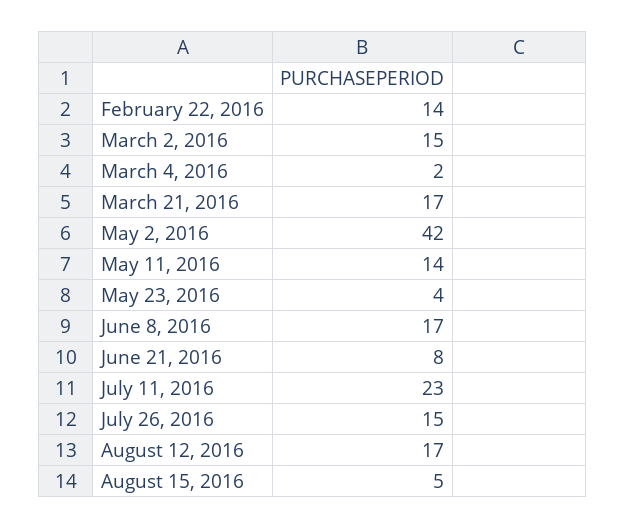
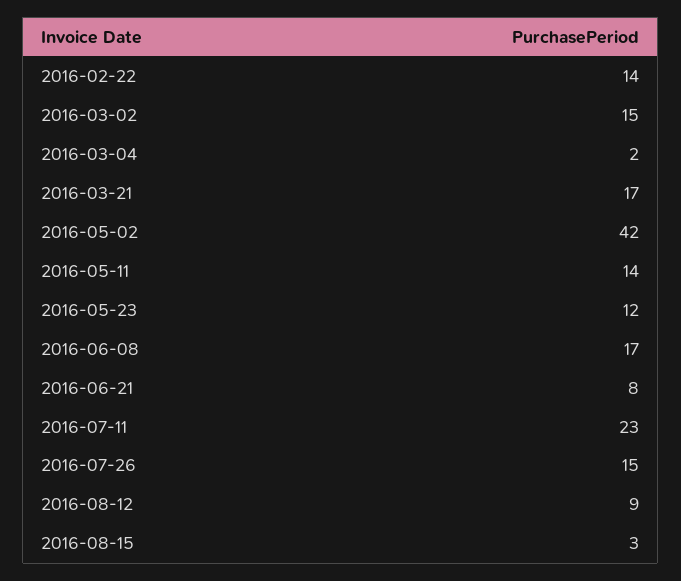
  {
    "February 22, 2016": 14,
    "March 2, 2016": 15,
    "March 4, 2016": 2,
    "March 21, 2016": 17,
    "May 2, 2016": 42,
    "May 11, 2016": 14,
-   "May 23, 2016": 4,
+   "May 23, 2016": 12,
    "June 8, 2016": 17,
    "June 21, 2016": 8,
    "July 11, 2016": 23,
    "July 26, 2016": 15,
-   "August 12, 2016": 17,
+   "August 12, 2016": 9,
-   "August 15, 2016": 5
+   "August 15, 2016": 3
  }

